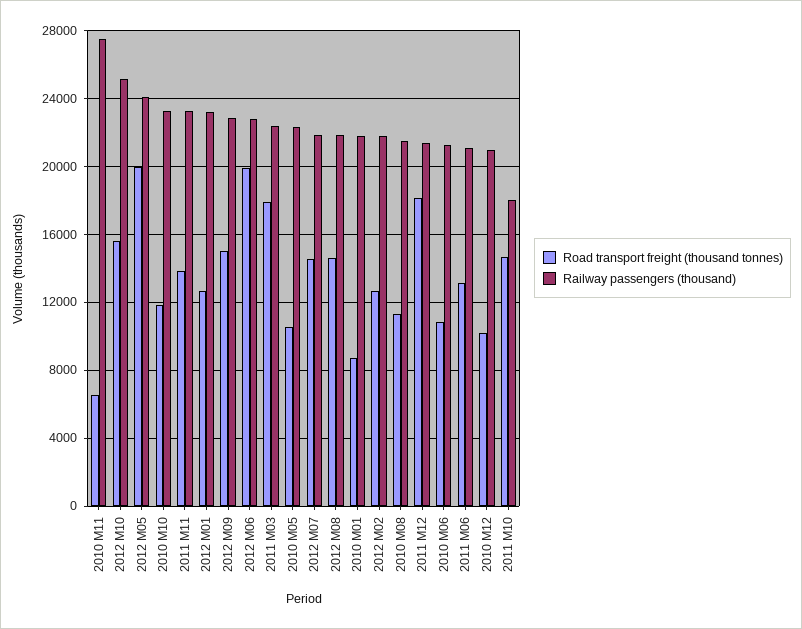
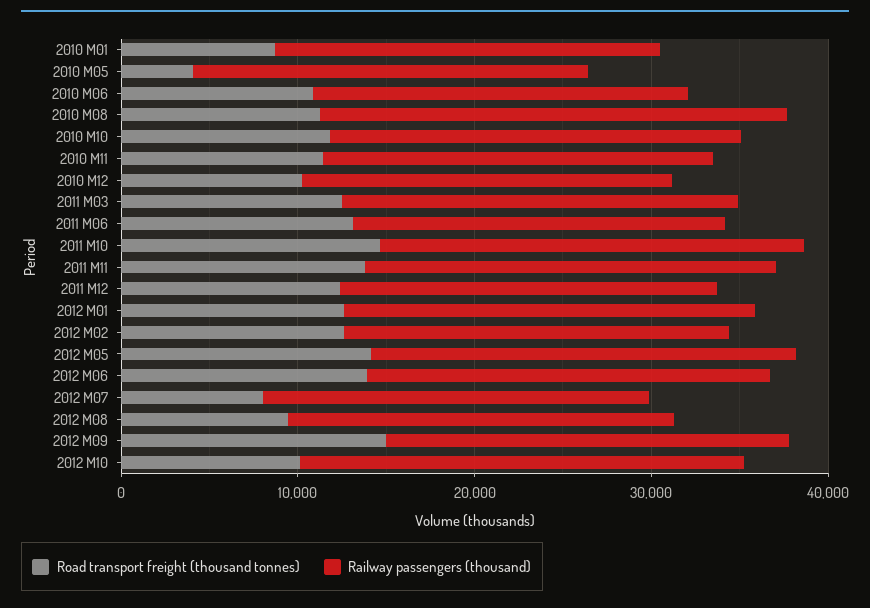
  {
    "Road transport freight (thousand tonnes)": {
-     "2010 M11": 6500,
+     "2010 M11": 12000,
-     "2012 M10": 15500,
+     "2012 M10": 10000,
-     "2012 M05": 20000,
+     "2012 M05": 14000,
      "2010 M10": 12000,
      "2011 M11": 14000,
      "2012 M01": 12500,
      "2012 M09": 15000,
-     "2012 M06": 20000,
+     "2012 M06": 14000,
-     "2011 M03": 18000,
+     "2011 M03": 12000,
-     "2010 M05": 10500,
+     "2010 M05": 4000,
-     "2012 M07": 14500,
+     "2012 M07": 8000,
-     "2012 M08": 14500,
+     "2012 M08": 10000,
      "2010 M01": 8500,
      "2012 M02": 12500,
      "2010 M08": 11500,
-     "2011 M12": 18000,
+     "2011 M12": 12000,
      "2010 M06": 11000,
      "2011 M06": 13000,
      "2010 M12": 10000,
      "2011 M10": 14500
    },
    "Railway passengers (thousand)": {
-     "2010 M11": 27500,
+     "2010 M11": 22000,
      "2012 M10": 25000,
      "2012 M05": 24000,
      "2010 M10": 23500,
      "2011 M11": 23500,
      "2012 M01": 23000,
      "2012 M09": 23000,
      "2012 M06": 23000,
      "2011 M03": 22500,
      "2010 M05": 22500,
      "2012 M07": 22000,
      "2012 M08": 22000,
      "2010 M01": 22000,
      "2012 M02": 22000,
-     "2010 M08": 21500,
+     "2010 M08": 26000,
      "2011 M12": 21500,
      "2010 M06": 21000,
      "2011 M06": 21000,
      "2010 M12": 21000,
-     "2011 M10": 18000
+     "2011 M10": 24000
    }
  }

